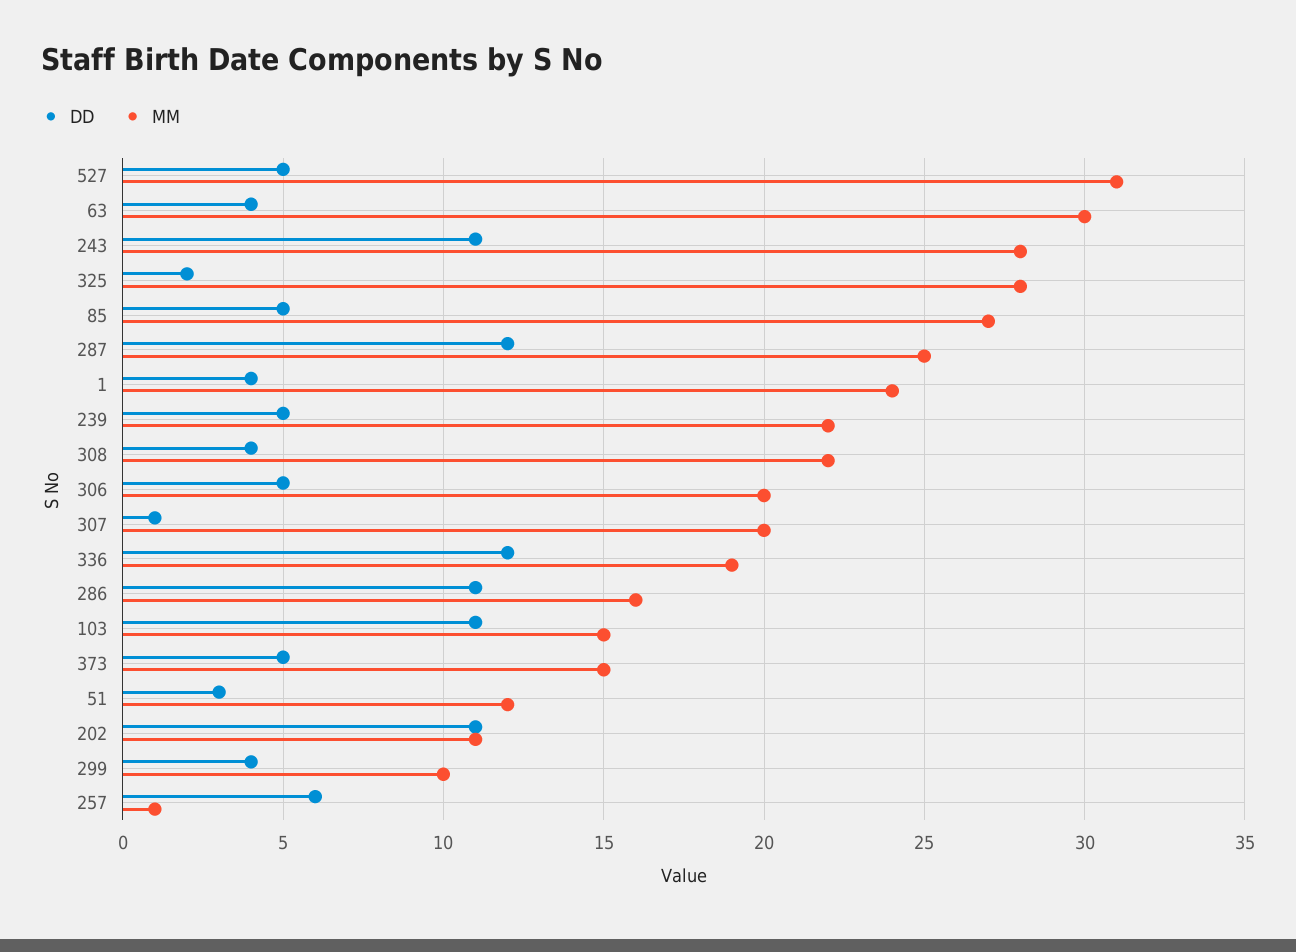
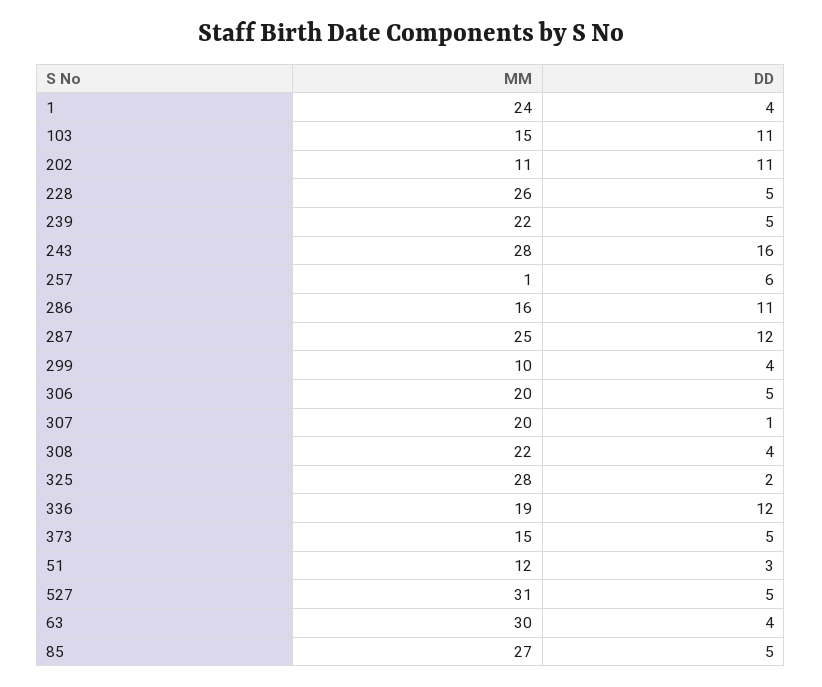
  {
    "DD": {
      "527": 5,
      "63": 4,
-     "243": 11,
+     "243": 16,
      "325": 2,
      "85": 5,
      "287": 12,
      "1": 4,
      "239": 5,
      "308": 4,
      "306": 5,
      "307": 1,
      "336": 12,
      "286": 11,
      "103": 11,
      "373": 5,
      "51": 3,
      "202": 11,
      "299": 4,
-     "257": 6
+     "257": 6,
+     "228": 5
    },
    "MM": {
      "527": 31,
      "63": 30,
      "243": 28,
      "325": 28,
      "85": 27,
      "287": 25,
      "1": 24,
      "239": 22,
      "308": 22,
      "306": 20,
      "307": 20,
      "336": 19,
      "286": 16,
      "103": 15,
      "373": 15,
      "51": 12,
      "202": 11,
      "299": 10,
-     "257": 1
+     "257": 1,
+     "228": 26
    }
  }

